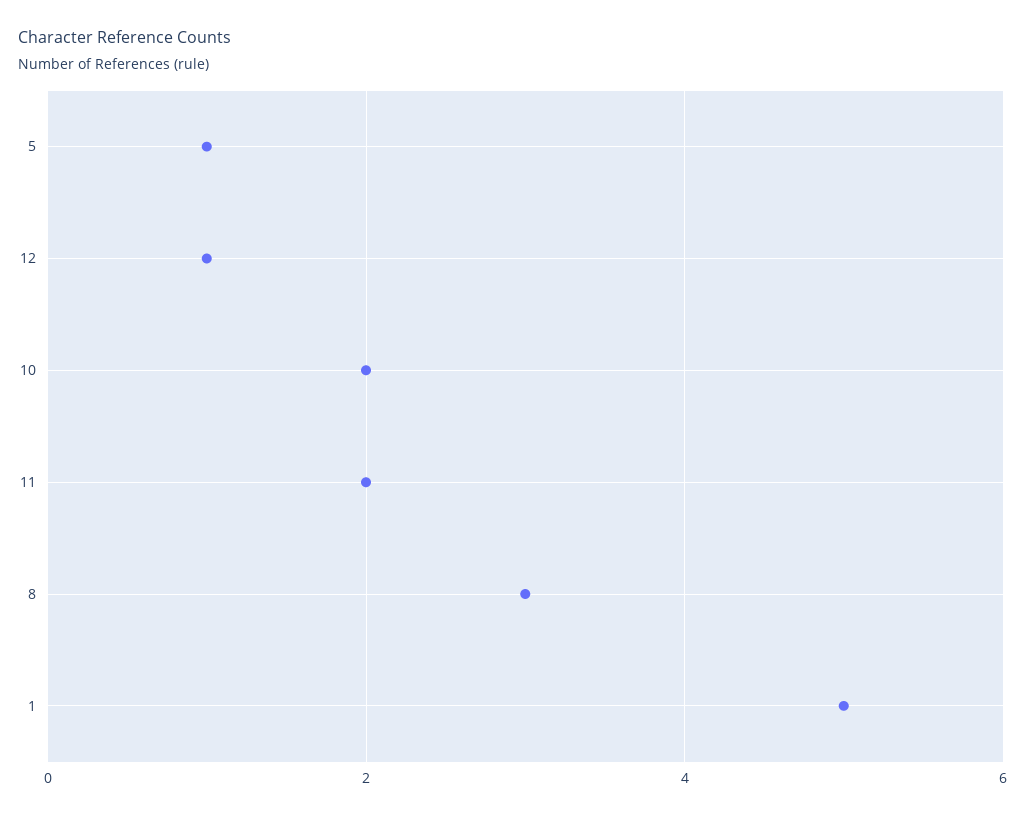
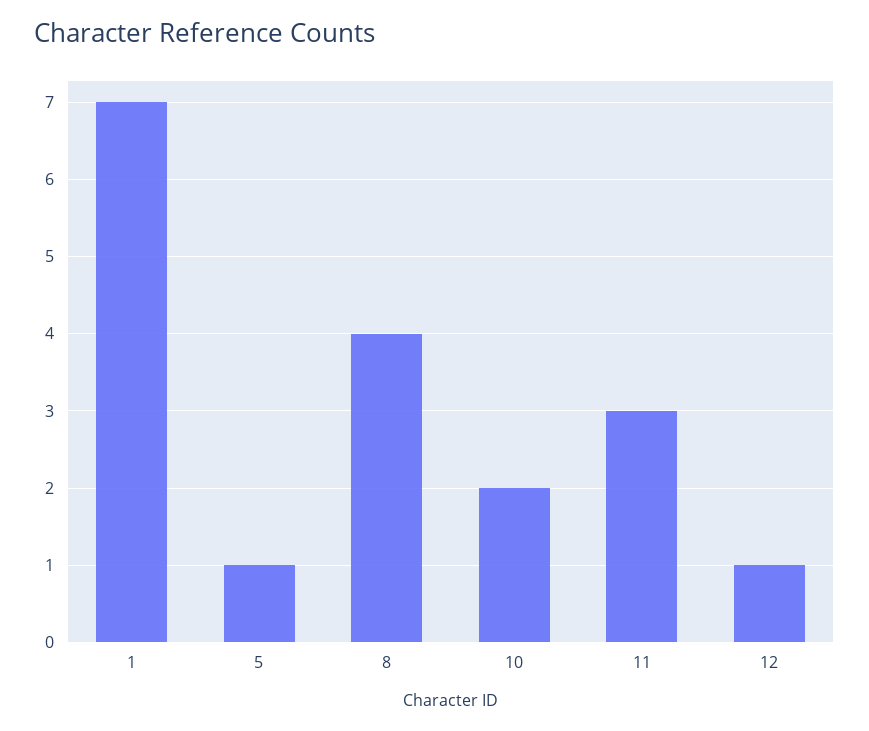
  {
    "5": 1,
    "12": 1,
    "10": 2,
-   "11": 2,
+   "11": 3,
-   "8": 3,
+   "8": 4,
-   "1": 5
+   "1": 7
  }

